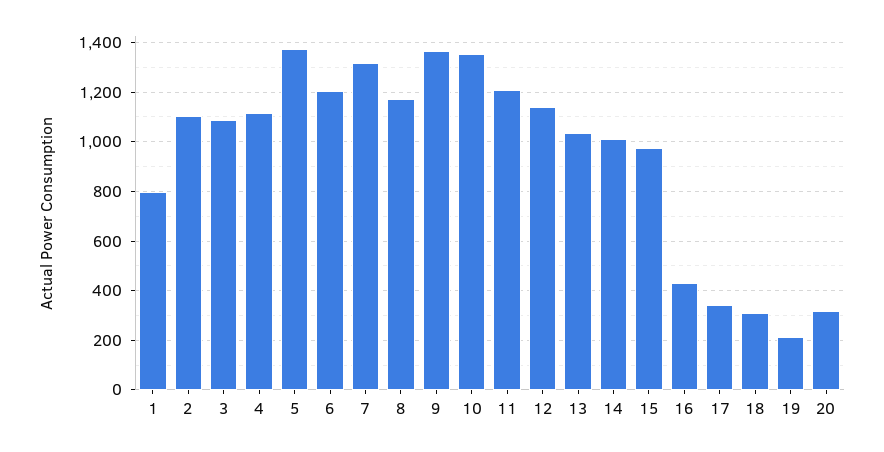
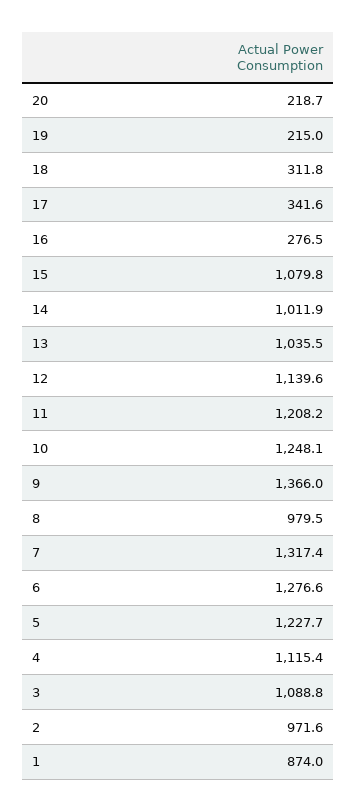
  {
-   "1": 800,
+   "1": 874,
-   "2": 1100,
+   "2": 971.6,
    "3": 1088.8,
    "4": 1115.4,
-   "5": 1375,
+   "5": 1227.7,
-   "6": 1200,
+   "6": 1276.6,
    "7": 1317.4,
-   "8": 1175,
+   "8": 979.5,
    "9": 1366,
-   "10": 1350,
+   "10": 1248.1,
    "11": 1208.2,
    "12": 1139.6,
    "13": 1035.5,
    "14": 1011.9,
-   "15": 975,
+   "15": 1079.8,
-   "16": 425,
+   "16": 276.5,
    "17": 341.6,
    "18": 311.8,
    "19": 215,
-   "20": 325
+   "20": 218.7
  }

